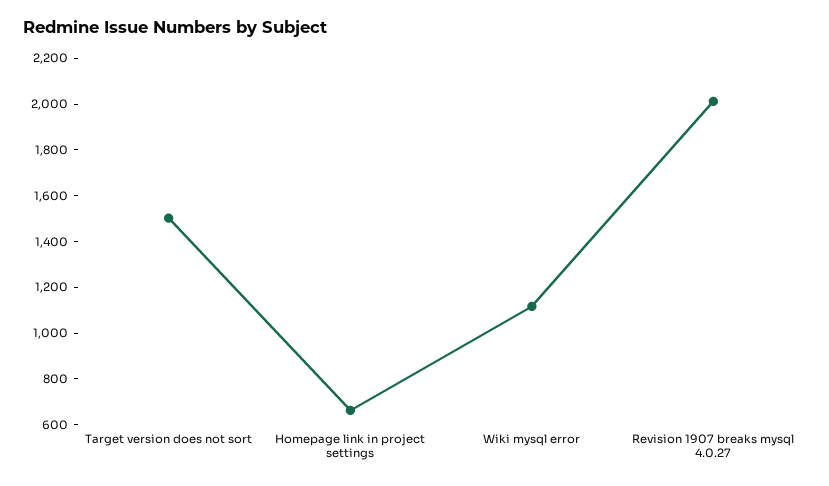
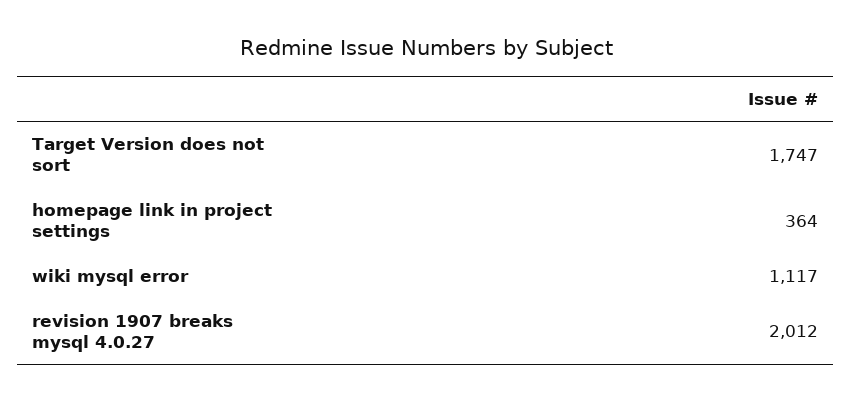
  {
-   "Target version does not sort": 1500,
+   "Target version does not sort": 1747,
-   "Homepage link in project settings": 650,
+   "Homepage link in project settings": 364,
    "Wiki mysql error": 1117,
    "Revision 1907 breaks mysql 4.0.27": 2012
  }

